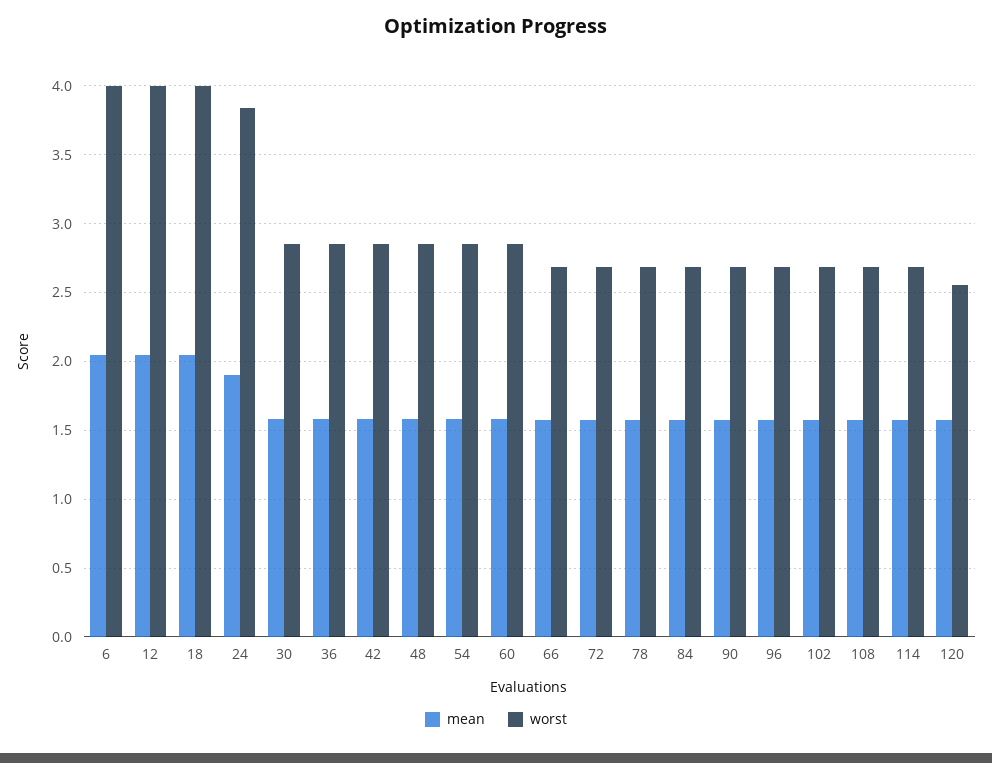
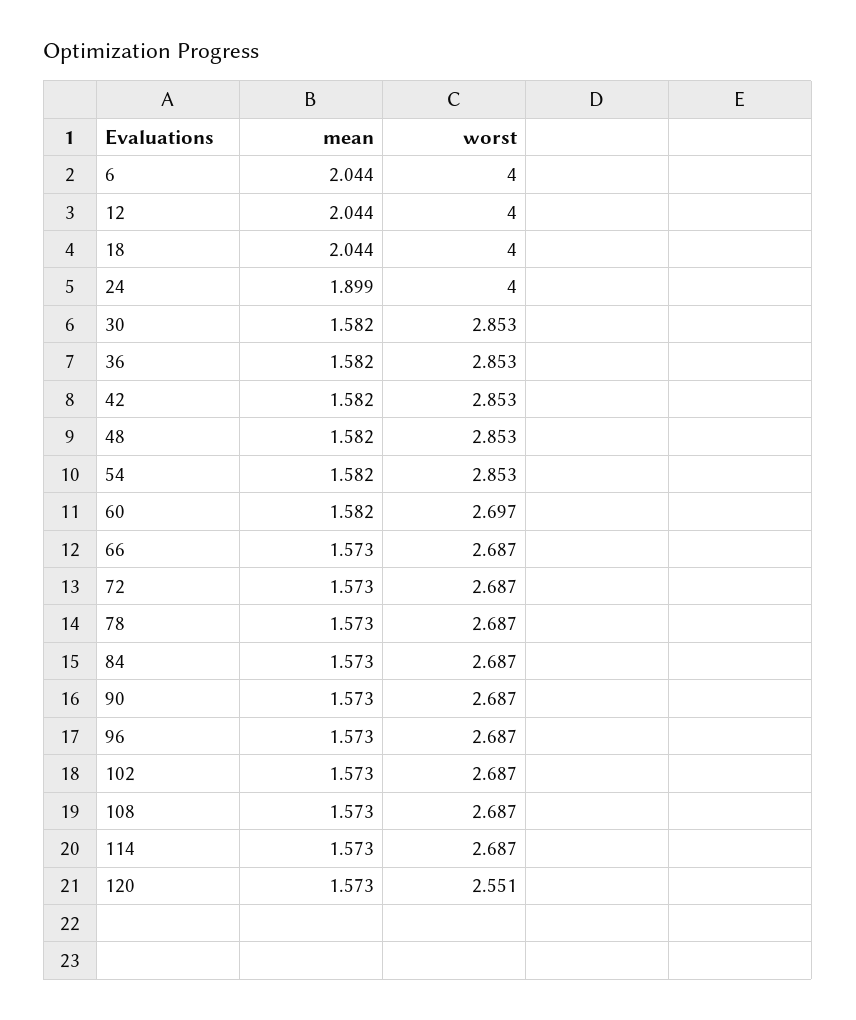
  {
    "mean": {
      "6": 2.044,
      "12": 2.044,
      "18": 2.044,
      "24": 1.899,
      "30": 1.582,
      "36": 1.582,
      "42": 1.582,
      "48": 1.582,
      "54": 1.582,
      "60": 1.582,
      "66": 1.573,
      "72": 1.573,
      "78": 1.573,
      "84": 1.573,
      "90": 1.573,
      "96": 1.573,
      "102": 1.573,
      "108": 1.573,
      "114": 1.573,
      "120": 1.573
    },
    "worst": {
      "6": 4,
      "12": 4,
      "18": 4,
-     "24": 3.85,
+     "24": 4,
      "30": 2.853,
      "36": 2.853,
      "42": 2.853,
      "48": 2.853,
      "54": 2.853,
-     "60": 2.85,
+     "60": 2.697,
      "66": 2.687,
      "72": 2.687,
      "78": 2.687,
      "84": 2.687,
      "90": 2.687,
      "96": 2.687,
      "102": 2.687,
      "108": 2.687,
      "114": 2.687,
      "120": 2.551
    }
  }

